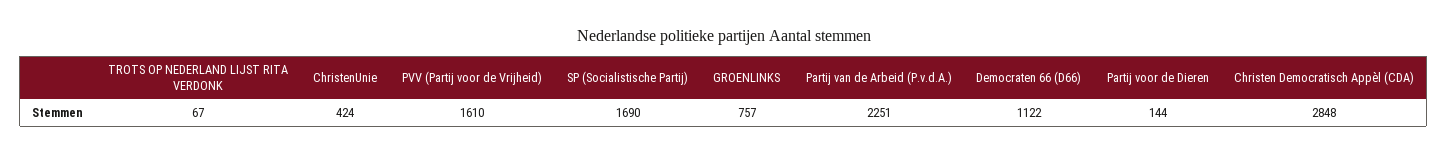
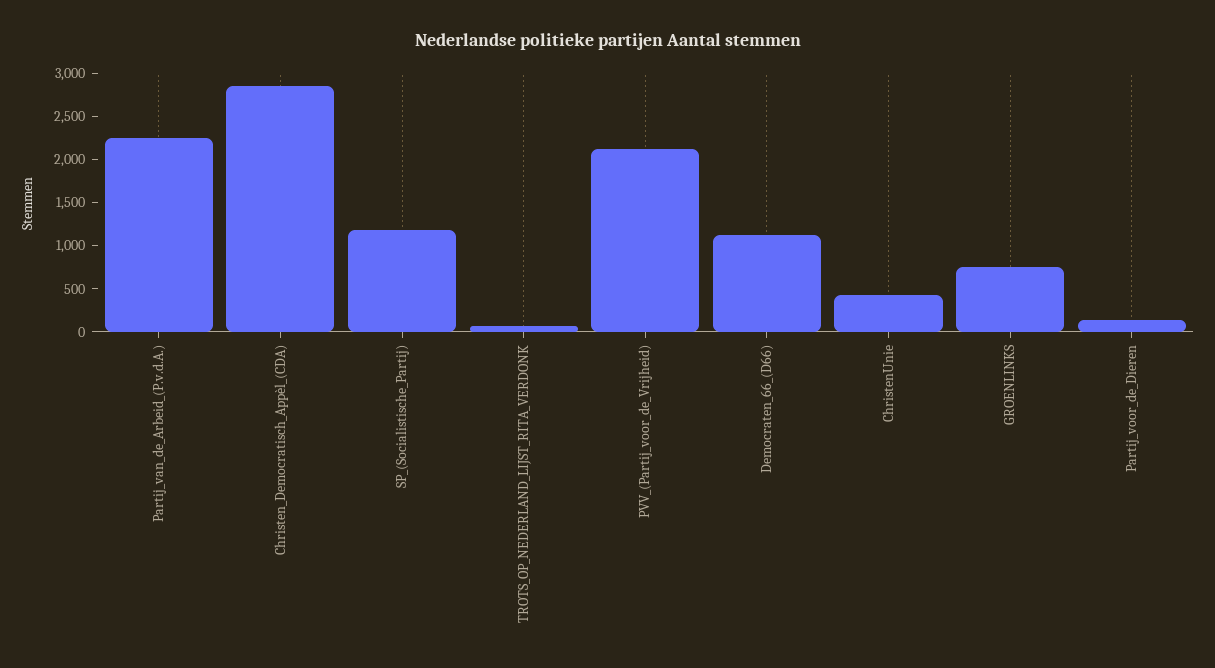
  {
    "TROTS OP NEDERLAND LIJST RITA VERDONK": 67,
    "ChristenUnie": 424,
-   "PVV (Partij voor de Vrijheid)": 1610,
+   "PVV (Partij voor de Vrijheid)": 2100,
-   "SP (Socialistische Partij)": 1690,
+   "SP (Socialistische Partij)": 1200,
    "GROENLINKS": 757,
    "Partij van de Arbeid (P.v.d.A.)": 2251,
    "Democraten 66 (D66)": 1122,
    "Partij voor de Dieren": 144,
    "Christen Democratisch Appèl (CDA)": 2848
  }

